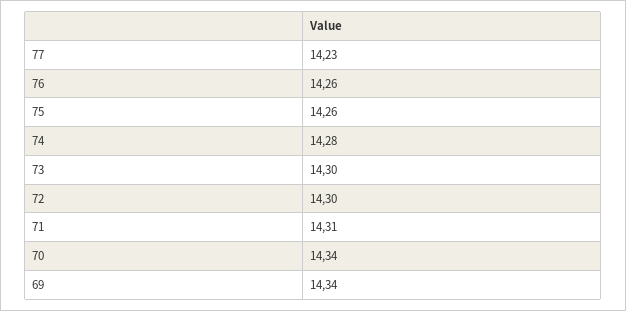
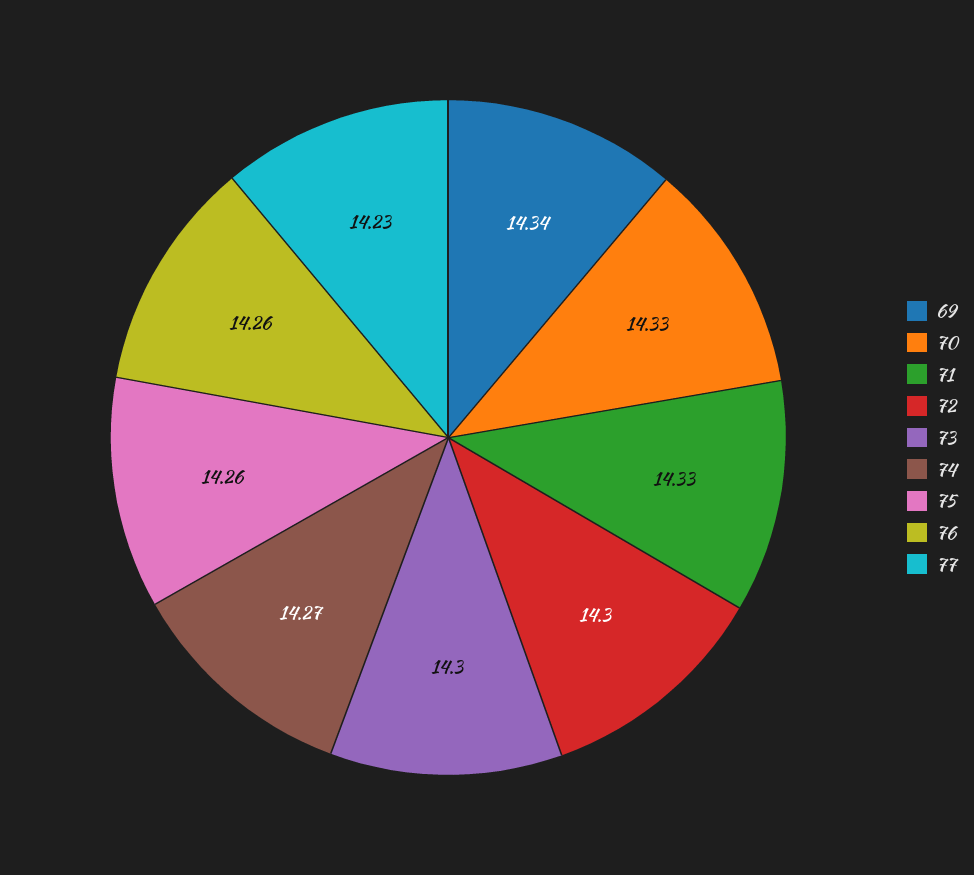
  {
    "77": 14.23,
    "76": 14.26,
    "75": 14.26,
-   "74": 14.28,
+   "74": 14.27,
    "73": 14.3,
    "72": 14.3,
-   "71": 14.31,
+   "71": 14.33,
-   "70": 14.34,
+   "70": 14.33,
    "69": 14.34
  }

